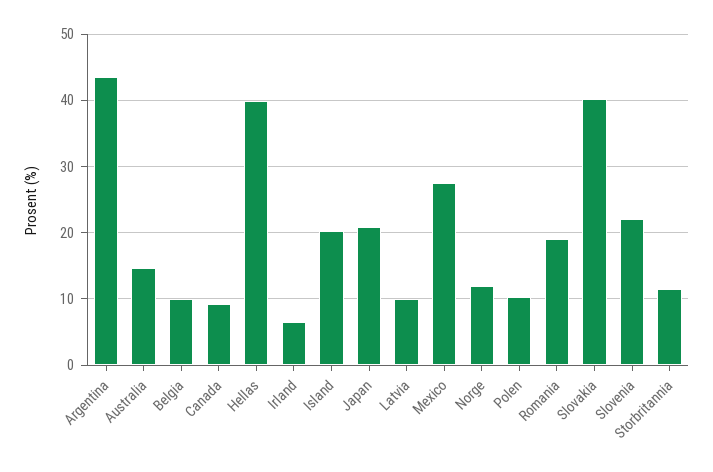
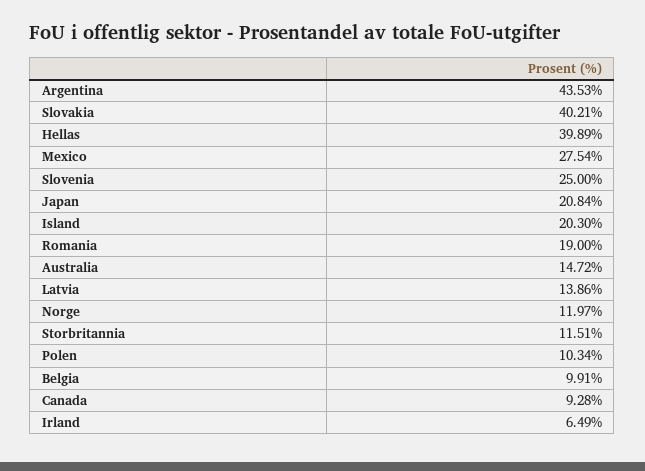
  {
    "Argentina": 43.53,
    "Australia": 14.72,
    "Belgia": 9.91,
    "Canada": 9.28,
    "Hellas": 39.89,
    "Irland": 6.49,
    "Island": 20.3,
    "Japan": 20.84,
-   "Latvia": 10,
+   "Latvia": 13.86,
    "Mexico": 27.54,
    "Norge": 11.97,
    "Polen": 10.34,
    "Romania": 19,
    "Slovakia": 40.21,
-   "Slovenia": 22,
+   "Slovenia": 25,
    "Storbritannia": 11.51
  }

